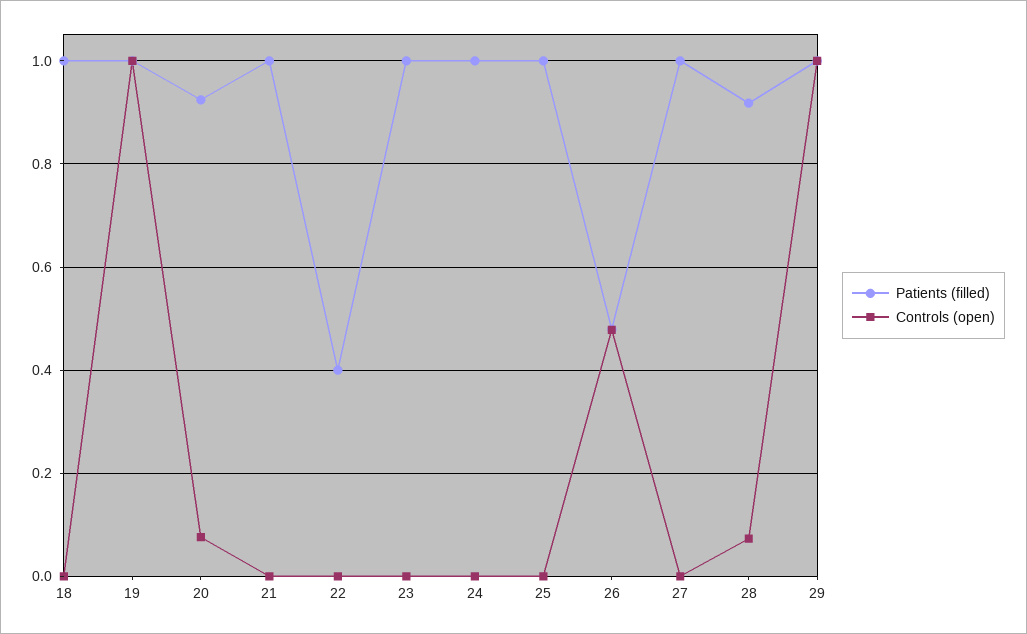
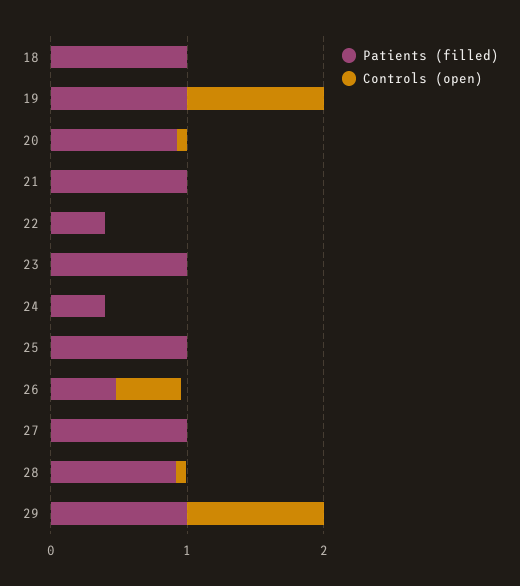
  {
    "Patients (filled)": {
      "18": 1,
      "19": 1,
      "20": 0.92,
      "21": 1,
      "22": 0.4,
      "23": 1,
-     "24": 1,
+     "24": 0.4,
      "25": 1,
      "26": 0.48,
      "27": 1,
      "28": 0.92,
      "29": 1
    },
    "Controls (open)": {
      "18": 0,
      "19": 1,
      "20": 0.08,
      "21": 0,
      "22": 0,
      "23": 0,
      "24": 0,
      "25": 0,
      "26": 0.48,
      "27": 0,
      "28": 0.08,
      "29": 1
    }
  }

